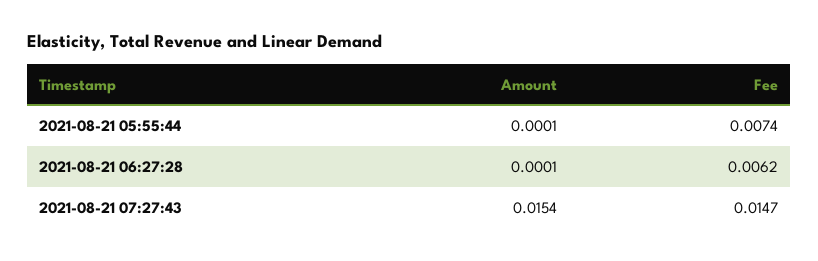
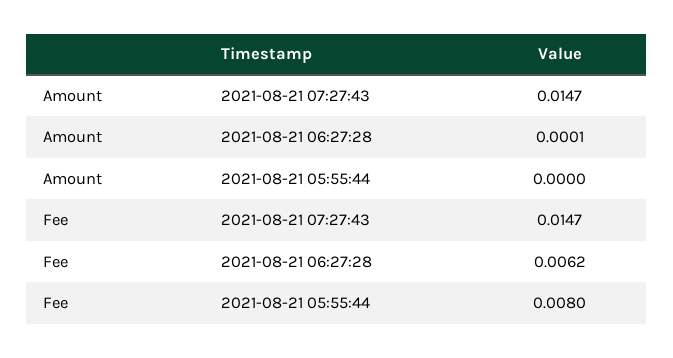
  {
    "Amount": {
-     "2021-08-21 05:55:44": 0.0001,
+     "2021-08-21 05:55:44": 0,
      "2021-08-21 06:27:28": 0.0001,
-     "2021-08-21 07:27:43": 0.0154
+     "2021-08-21 07:27:43": 0.0147
    },
    "Fee": {
-     "2021-08-21 05:55:44": 0.0074,
+     "2021-08-21 05:55:44": 0.008,
      "2021-08-21 06:27:28": 0.0062,
      "2021-08-21 07:27:43": 0.0147
    }
  }

